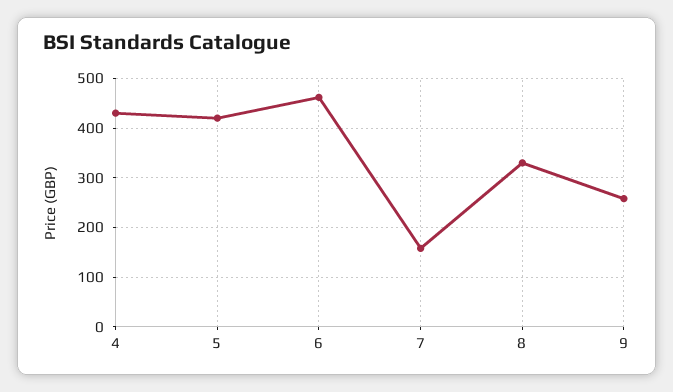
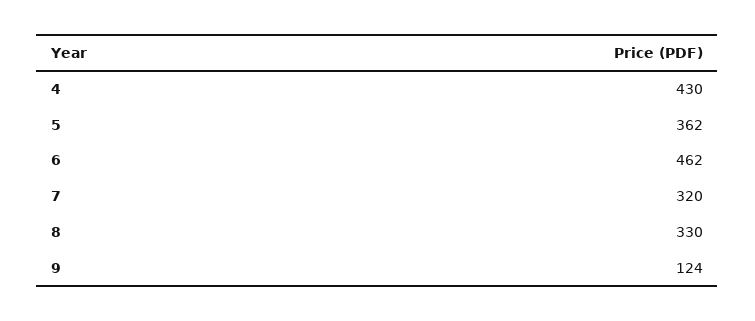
  {
    "4": 430,
-   "5": 420,
+   "5": 362,
    "6": 462,
-   "7": 160,
+   "7": 320,
    "8": 330,
-   "9": 260
+   "9": 124
  }

